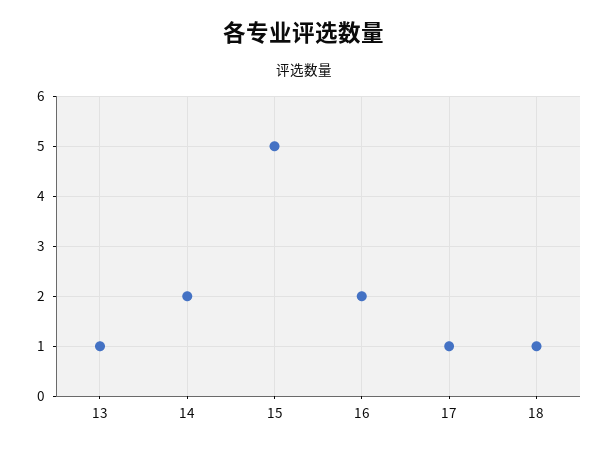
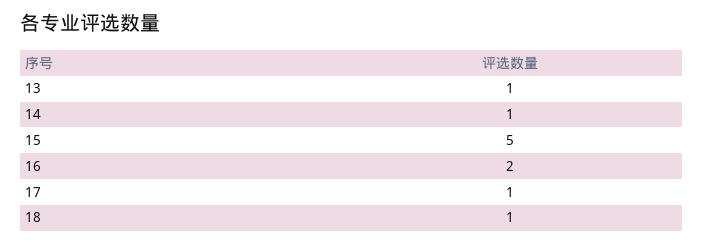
  {
    "13": 1,
-   "14": 2,
+   "14": 1,
    "15": 5,
    "16": 2,
    "17": 1,
    "18": 1
  }

